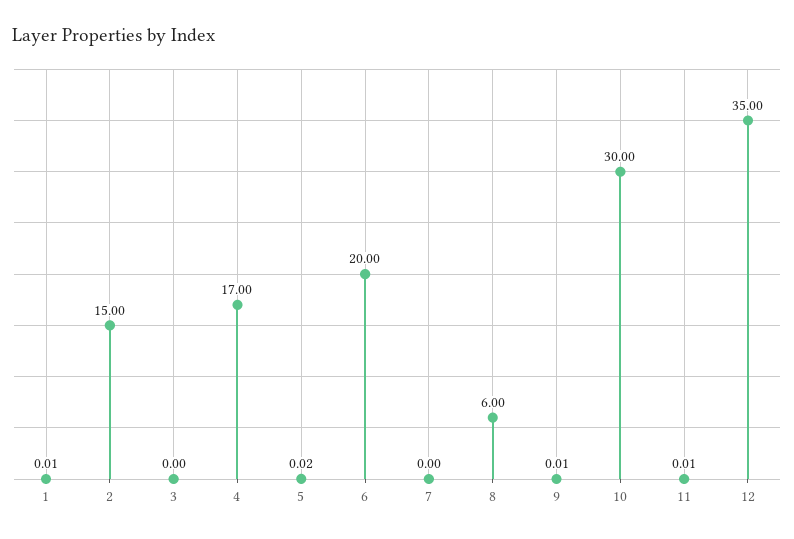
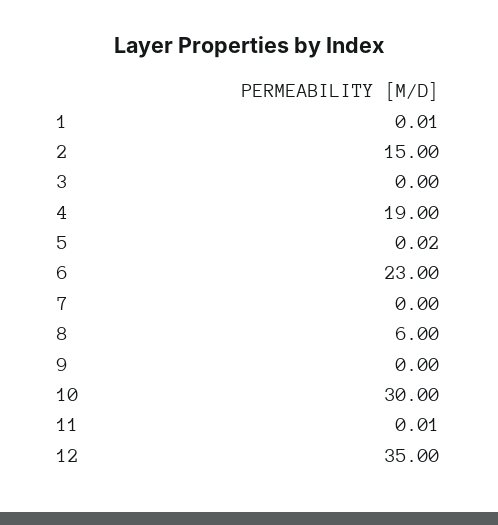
  {
    "1": 0.01,
    "2": 15,
    "3": 0,
-   "4": 17,
+   "4": 19,
    "5": 0.02,
-   "6": 20,
+   "6": 23,
    "7": 0,
    "8": 6,
-   "9": 0.01,
+   "9": 0,
    "10": 30,
    "11": 0.01,
    "12": 35
  }

